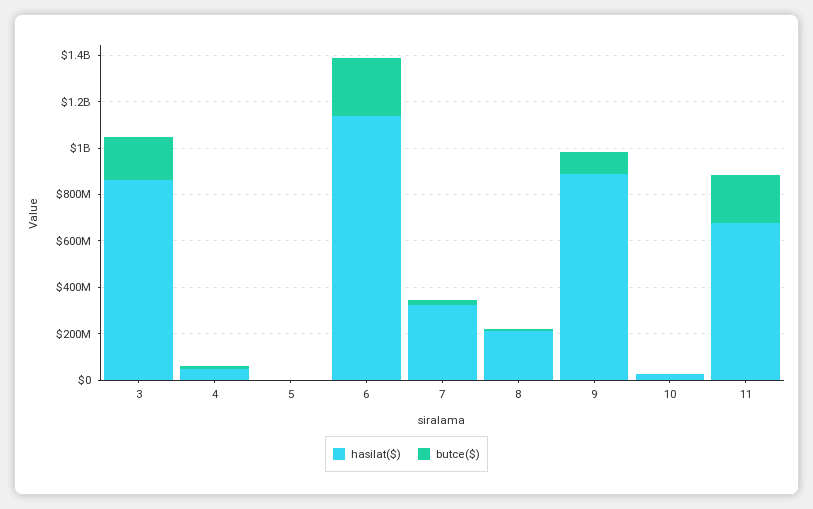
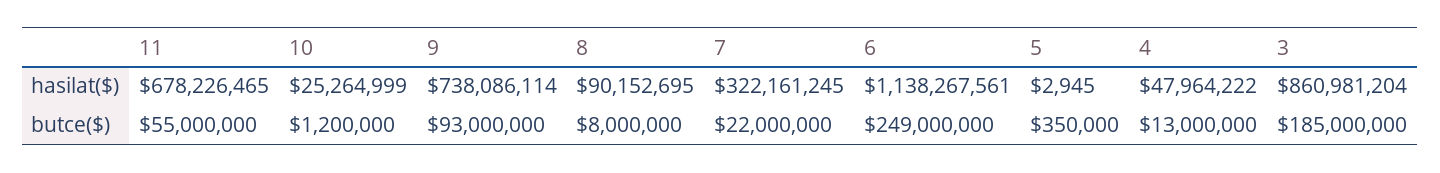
  {
    "hasilat($)": {
      "3": 860981204,
      "4": 47964222,
      "5": 2945,
      "6": 1138267561,
      "7": 322161245,
-     "8": 200000000,
+     "8": 90152695,
-     "9": 900000000,
+     "9": 738086114,
      "10": 25264999,
      "11": 678226465
    },
    "butce($)": {
      "3": 185000000,
      "4": 13000000,
      "5": 350000,
      "6": 249000000,
      "7": 22000000,
      "8": 8000000,
      "9": 93000000,
      "10": 1200000,
-     "11": 200000000
+     "11": 55000000
    }
  }

